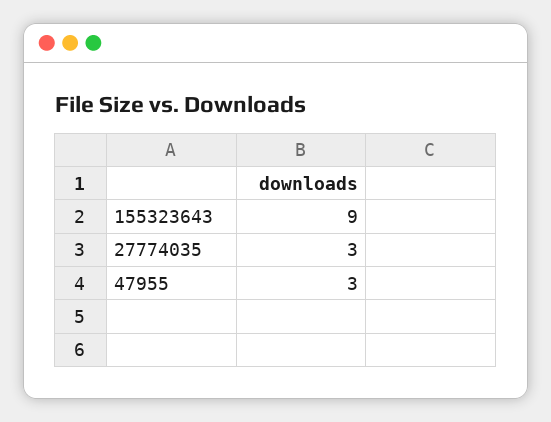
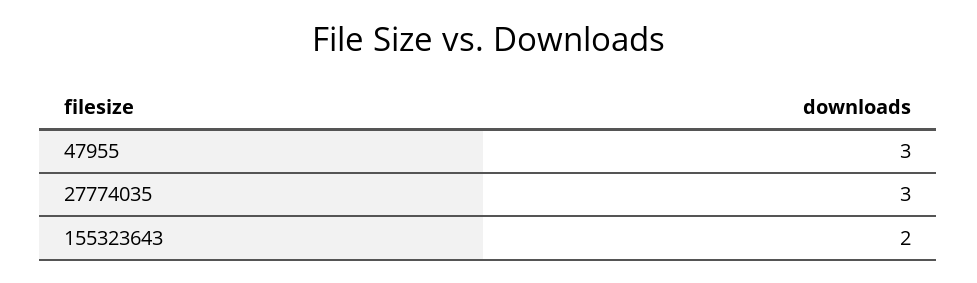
  {
-   "155323643": 9,
+   "155323643": 2,
    "27774035": 3,
    "47955": 3
  }

